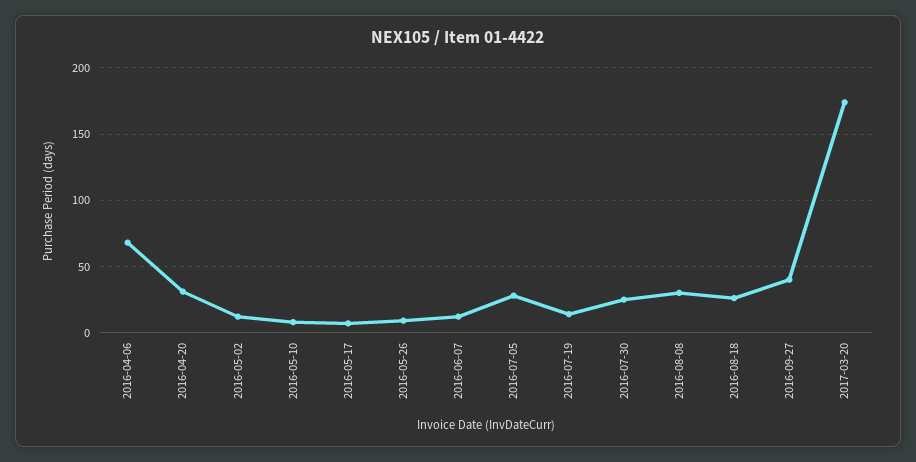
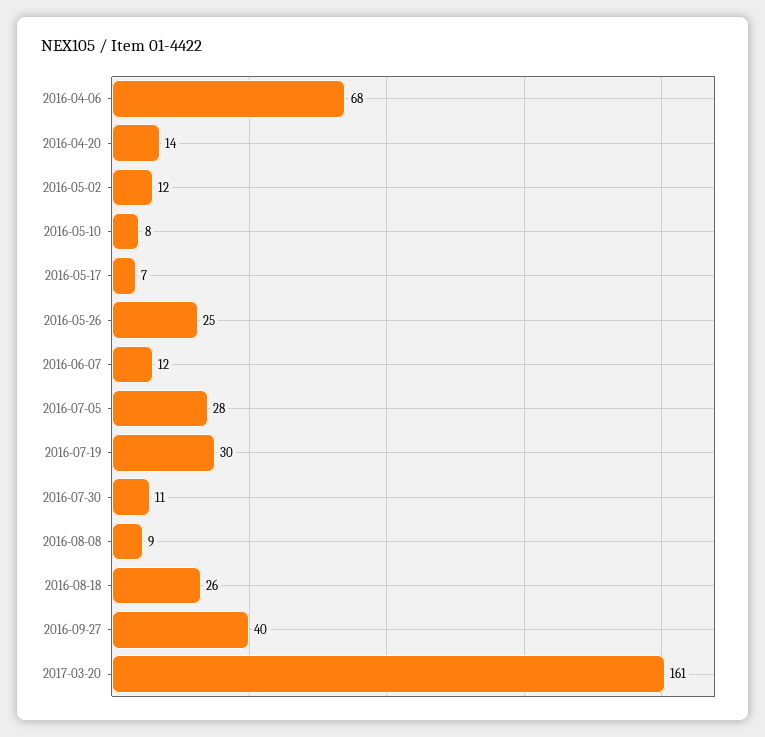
  {
    "2016-04-06": 68,
-   "2016-04-20": 30,
+   "2016-04-20": 14,
    "2016-05-02": 12,
    "2016-05-10": 8,
    "2016-05-17": 7,
-   "2016-05-26": 10,
+   "2016-05-26": 25,
    "2016-06-07": 12,
    "2016-07-05": 28,
-   "2016-07-19": 15,
+   "2016-07-19": 30,
-   "2016-07-30": 25,
+   "2016-07-30": 11,
-   "2016-08-08": 30,
+   "2016-08-08": 9,
    "2016-08-18": 26,
    "2016-09-27": 40,
-   "2017-03-20": 175
+   "2017-03-20": 161
  }

